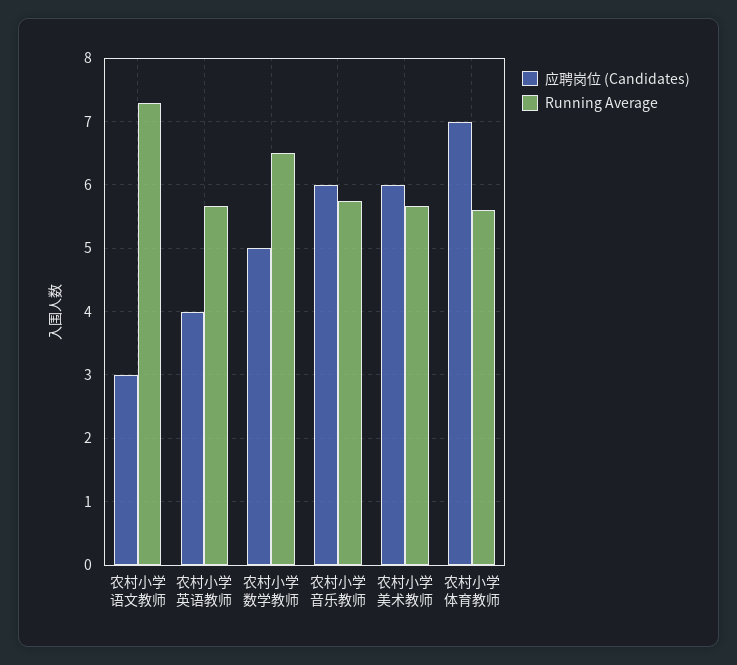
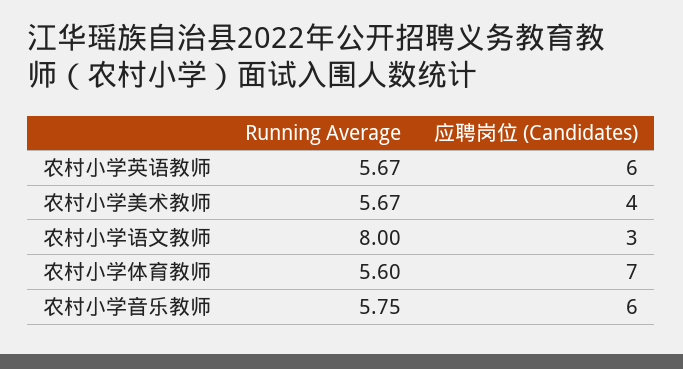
  {
    "应聘岗位 (Candidates)": {
      "农村小学语文教师": 3,
-     "农村小学英语教师": 4,
+     "农村小学英语教师": 6,
-     "农村小学数学教师": 5,
      "农村小学音乐教师": 6,
-     "农村小学美术教师": 6,
+     "农村小学美术教师": 4,
      "农村小学体育教师": 7
    },
    "Running Average": {
-     "农村小学语文教师": 7.3,
+     "农村小学语文教师": 8,
      "农村小学英语教师": 5.67,
-     "农村小学数学教师": 6.5,
      "农村小学音乐教师": 5.75,
      "农村小学美术教师": 5.67,
      "农村小学体育教师": 5.6
    }
  }

